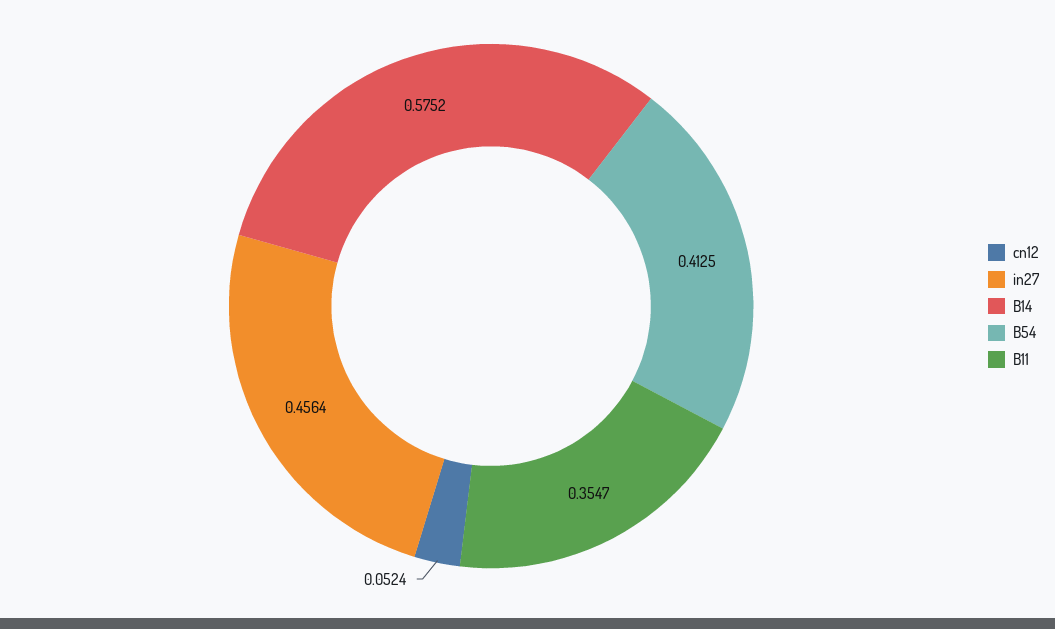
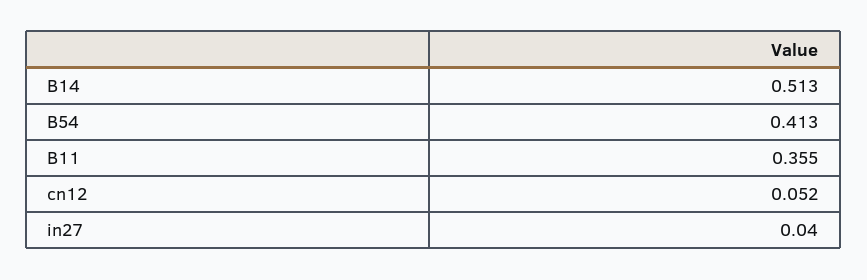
  {
    "cn12": 0.0524,
-   "in27": 0.4564,
+   "in27": 0.04,
-   "B14": 0.5752,
+   "B14": 0.513,
    "B54": 0.4125,
    "B11": 0.3547
  }

